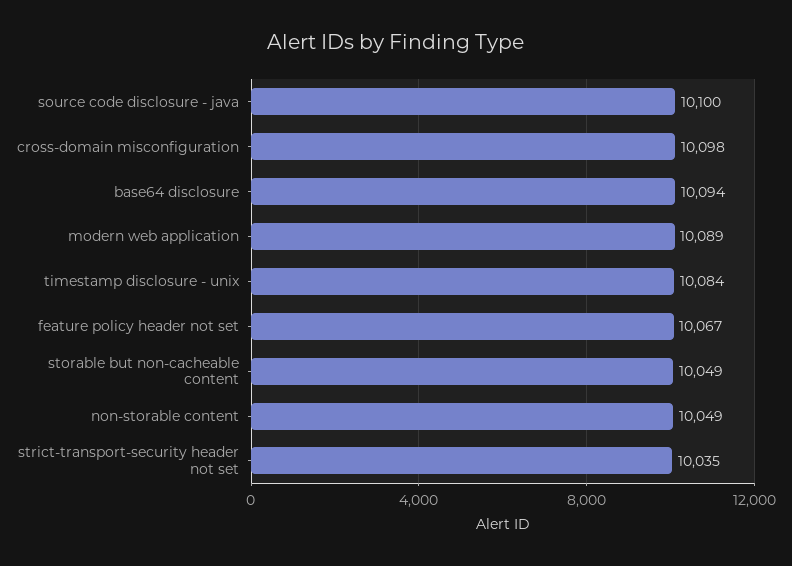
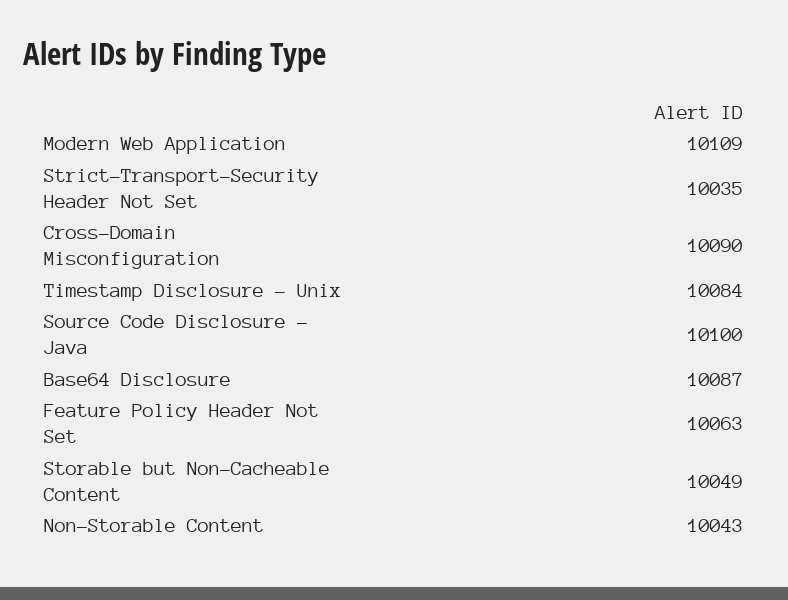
  {
    "source code disclosure - java": 10100,
-   "cross-domain misconfiguration": 10098,
+   "cross-domain misconfiguration": 10090,
-   "base64 disclosure": 10094,
+   "base64 disclosure": 10087,
-   "modern web application": 10089,
+   "modern web application": 10109,
    "timestamp disclosure - unix": 10084,
-   "feature policy header not set": 10067,
+   "feature policy header not set": 10063,
    "storable but non-cacheable content": 10049,
-   "non-storable content": 10049,
+   "non-storable content": 10043,
    "strict-transport-security header not set": 10035
  }

